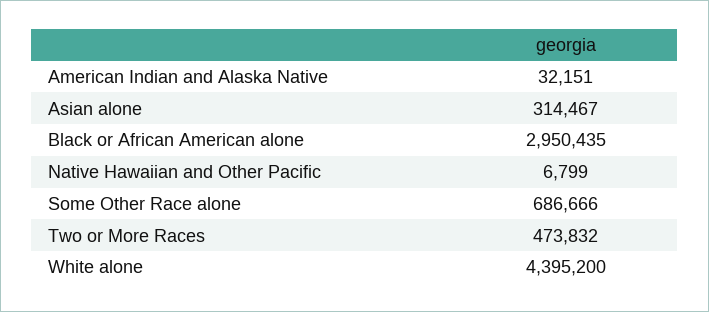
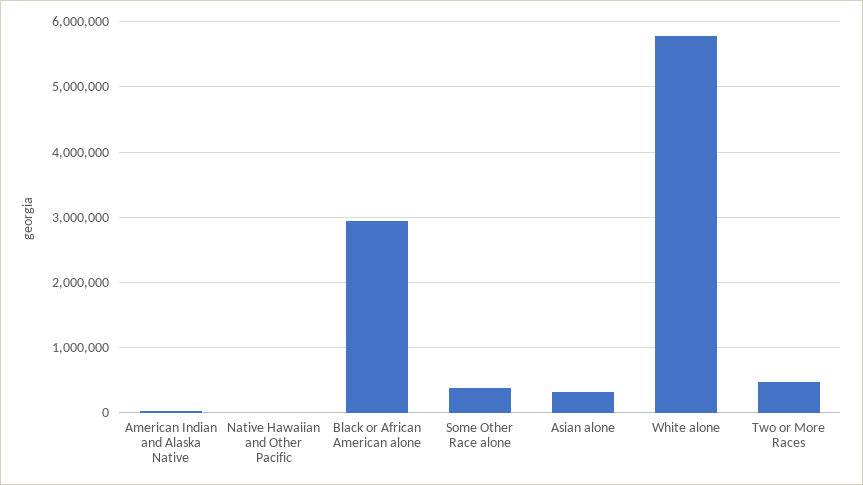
  {
    "American Indian and Alaska Native": 32151,
    "Asian alone": 314467,
    "Black or African American alone": 2950435,
    "Native Hawaiian and Other Pacific": 6799,
-   "Some Other Race alone": 686666,
+   "Some Other Race alone": 400000,
    "Two or More Races": 473832,
-   "White alone": 4395200
+   "White alone": 5800000
  }

